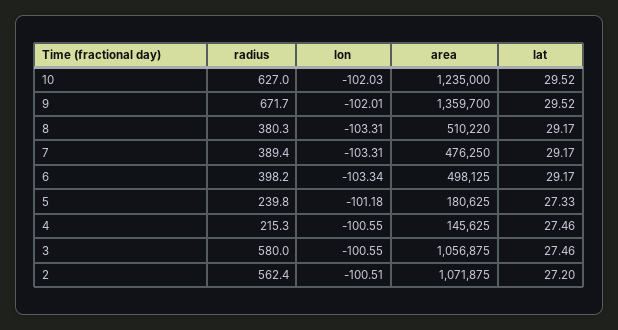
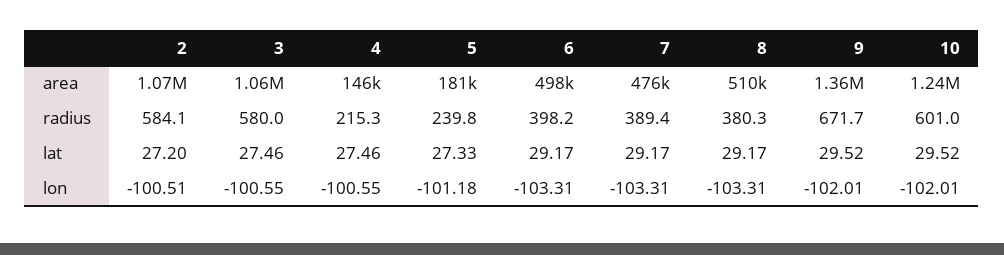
  {
    "radius": {
-     "10": 627,
+     "10": 601,
      "9": 671.7,
      "8": 380.3,
      "7": 389.4,
      "6": 398.2,
      "5": 239.8,
      "4": 215.3,
      "3": 580,
-     "2": 562.4
+     "2": 584.1
    },
    "lon": {
-     "10": -102.03,
+     "10": -102.01,
      "9": -102.01,
      "8": -103.31,
      "7": -103.31,
-     "6": -103.34,
+     "6": -103.31,
      "5": -101.18,
      "4": -100.55,
      "3": -100.55,
      "2": -100.51
    },
    "area": {
      "10": 1235000,
      "9": 1359700,
      "8": 510220,
      "7": 476250,
      "6": 498125,
      "5": 180625,
      "4": 145625,
      "3": 1056875,
      "2": 1071875
    },
    "lat": {
      "10": 29.52,
      "9": 29.52,
      "8": 29.17,
      "7": 29.17,
      "6": 29.17,
      "5": 27.33,
      "4": 27.46,
      "3": 27.46,
      "2": 27.2
    }
  }

